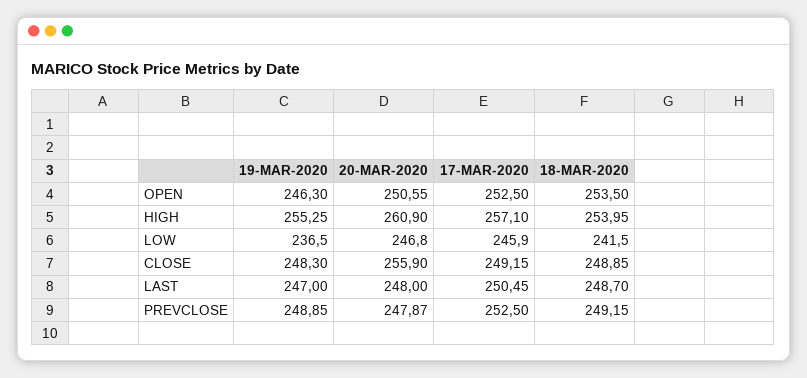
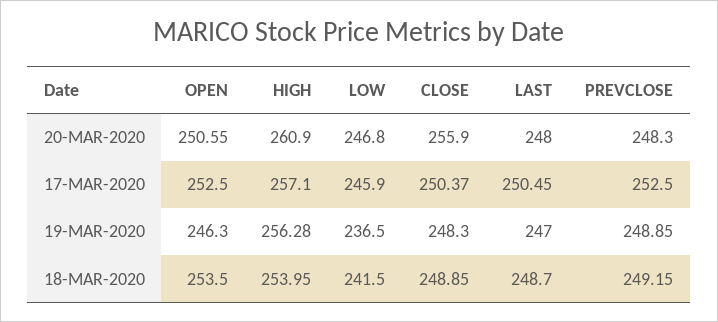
  {
    "19-MAR-2020": {
      "OPEN": 246.3,
-     "HIGH": 255.25,
+     "HIGH": 256.28,
      "LOW": 236.5,
      "CLOSE": 248.3,
      "LAST": 247,
      "PREVCLOSE": 248.85
    },
    "20-MAR-2020": {
      "OPEN": 250.55,
      "HIGH": 260.9,
      "LOW": 246.8,
      "CLOSE": 255.9,
      "LAST": 248,
-     "PREVCLOSE": 247.87
+     "PREVCLOSE": 248.3
    },
    "17-MAR-2020": {
      "OPEN": 252.5,
      "HIGH": 257.1,
      "LOW": 245.9,
-     "CLOSE": 249.15,
+     "CLOSE": 250.37,
      "LAST": 250.45,
      "PREVCLOSE": 252.5
    },
    "18-MAR-2020": {
      "OPEN": 253.5,
      "HIGH": 253.95,
      "LOW": 241.5,
      "CLOSE": 248.85,
      "LAST": 248.7,
      "PREVCLOSE": 249.15
    }
  }

